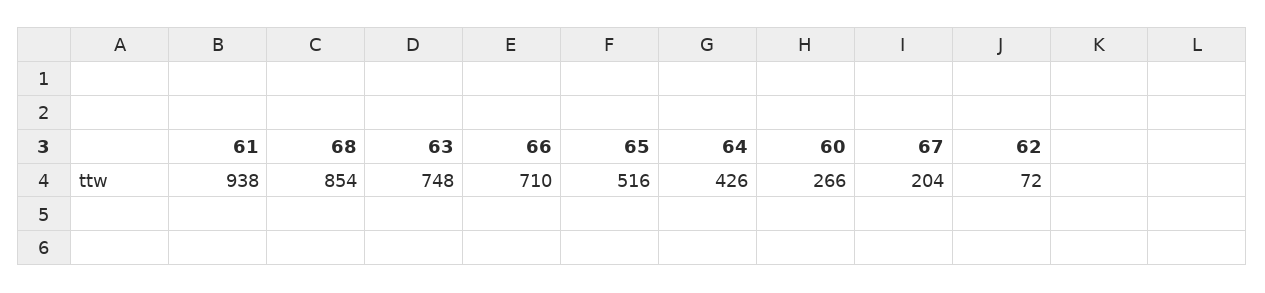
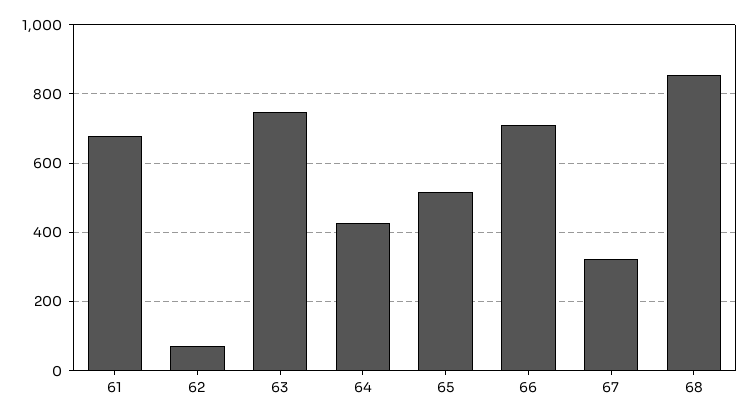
  {
-   "61": 938,
+   "61": 680,
    "68": 854,
    "63": 748,
    "66": 710,
    "65": 516,
    "64": 426,
-   "60": 266,
-   "67": 204,
+   "67": 320,
    "62": 72
  }

